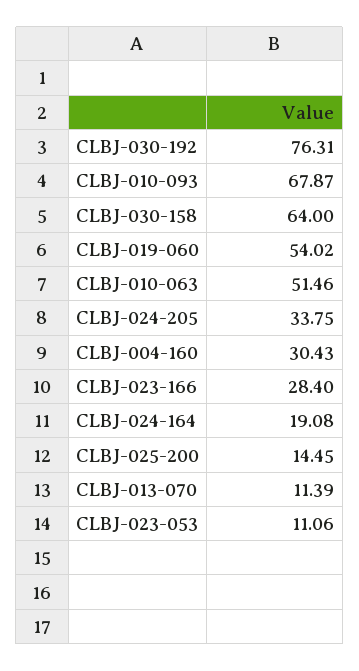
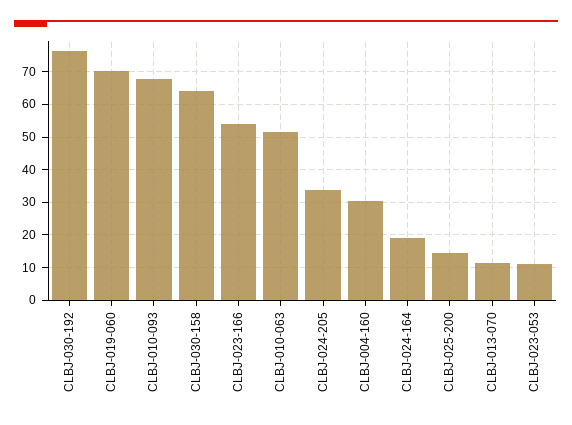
  {
    "CLBJ-030-192": 76.31,
    "CLBJ-010-093": 67.87,
    "CLBJ-030-158": 64,
-   "CLBJ-019-060": 54.02,
+   "CLBJ-019-060": 70,
    "CLBJ-010-063": 51.46,
    "CLBJ-024-205": 33.75,
    "CLBJ-004-160": 30.43,
-   "CLBJ-023-166": 28.4,
+   "CLBJ-023-166": 54,
    "CLBJ-024-164": 19.08,
    "CLBJ-025-200": 14.45,
    "CLBJ-013-070": 11.39,
    "CLBJ-023-053": 11.06
  }

